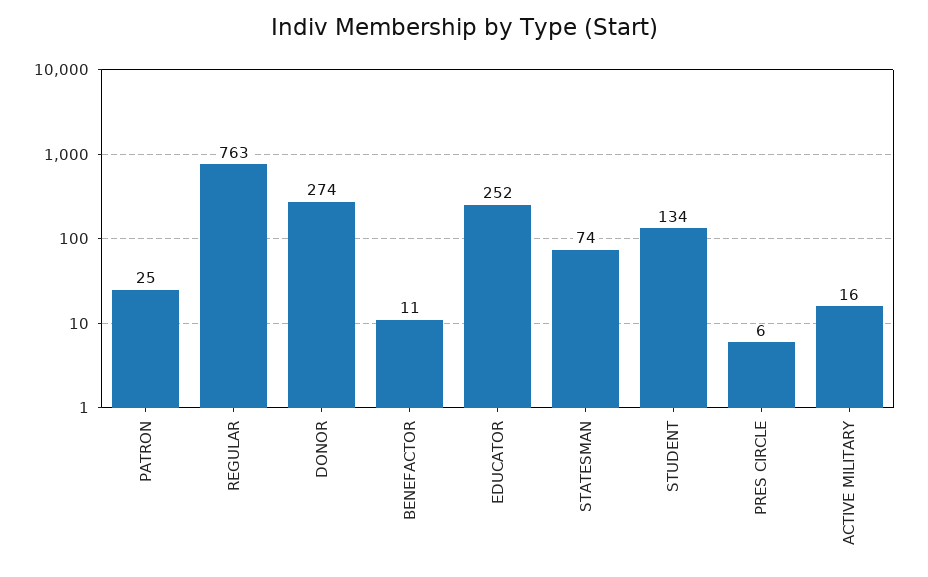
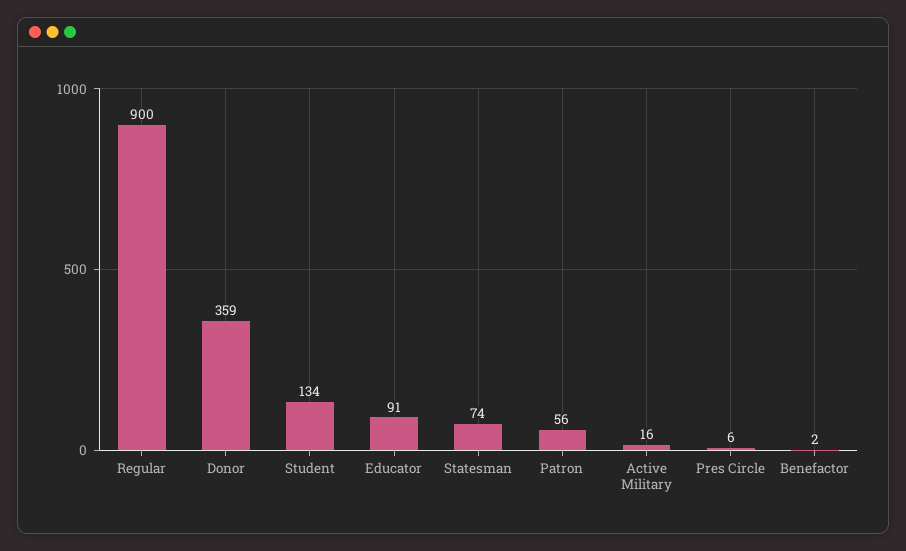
  {
-   "PATRON": 25,
+   "PATRON": 56,
-   "REGULAR": 763,
+   "REGULAR": 900,
-   "DONOR": 274,
+   "DONOR": 359,
-   "BENEFACTOR": 11,
+   "BENEFACTOR": 2,
-   "EDUCATOR": 252,
+   "EDUCATOR": 91,
    "STATESMAN": 74,
    "STUDENT": 134,
    "PRES CIRCLE": 6,
    "ACTIVE MILITARY": 16
  }

